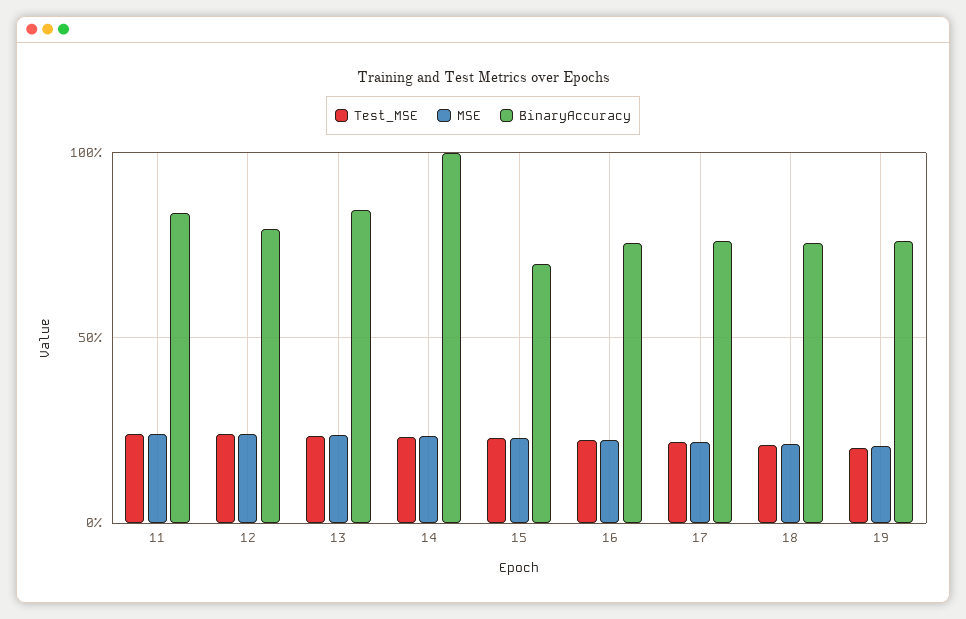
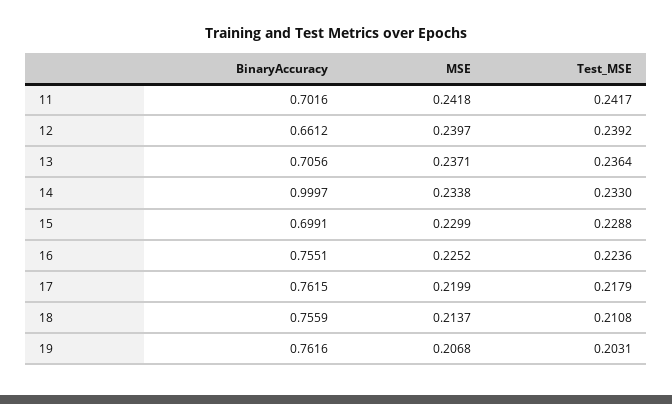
  {
    "Test_MSE": {
      "11": 0.2417,
      "12": 0.2392,
      "13": 0.2364,
      "14": 0.233,
      "15": 0.2288,
      "16": 0.2236,
      "17": 0.2179,
      "18": 0.2108,
      "19": 0.2031
    },
    "MSE": {
      "11": 0.2418,
      "12": 0.2397,
      "13": 0.2371,
      "14": 0.2338,
      "15": 0.2299,
      "16": 0.2252,
      "17": 0.2199,
      "18": 0.2137,
      "19": 0.2068
    },
    "BinaryAccuracy": {
-     "11": 0.85,
+     "11": 0.7016,
-     "12": 0.8,
+     "12": 0.6612,
-     "13": 0.85,
+     "13": 0.7056,
      "14": 0.9997,
      "15": 0.6991,
      "16": 0.7551,
      "17": 0.7615,
      "18": 0.7559,
      "19": 0.7616
    }
  }

